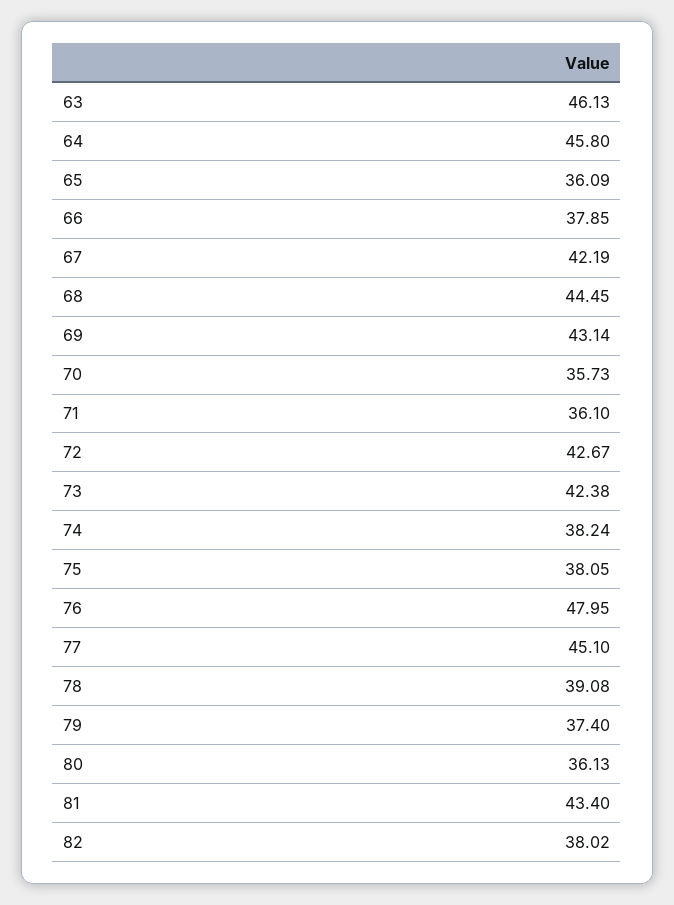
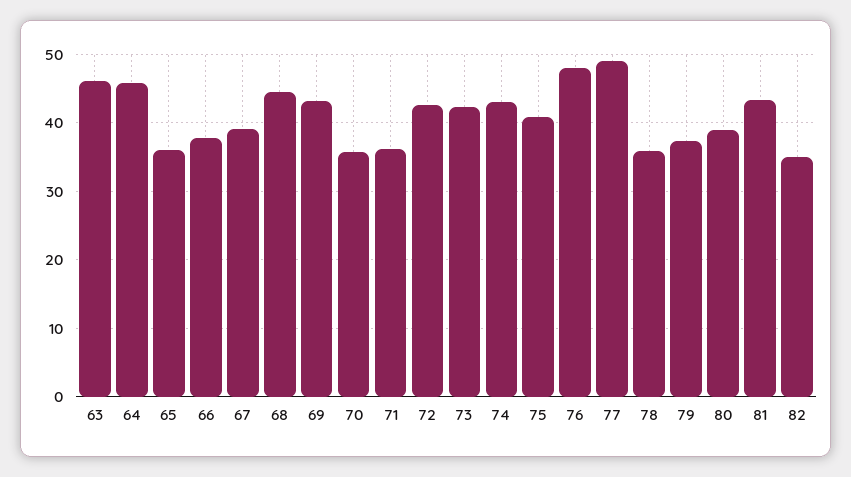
  {
    "63": 46.13,
    "64": 45.8,
    "65": 36.09,
    "66": 37.85,
-   "67": 42.19,
+   "67": 39,
    "68": 44.45,
    "69": 43.14,
    "70": 35.73,
    "71": 36.1,
    "72": 42.67,
    "73": 42.38,
-   "74": 38.24,
+   "74": 43,
-   "75": 38.05,
+   "75": 41,
    "76": 47.95,
-   "77": 45.1,
+   "77": 49,
-   "78": 39.08,
+   "78": 36,
    "79": 37.4,
-   "80": 36.13,
+   "80": 39,
    "81": 43.4,
-   "82": 38.02
+   "82": 35
  }

